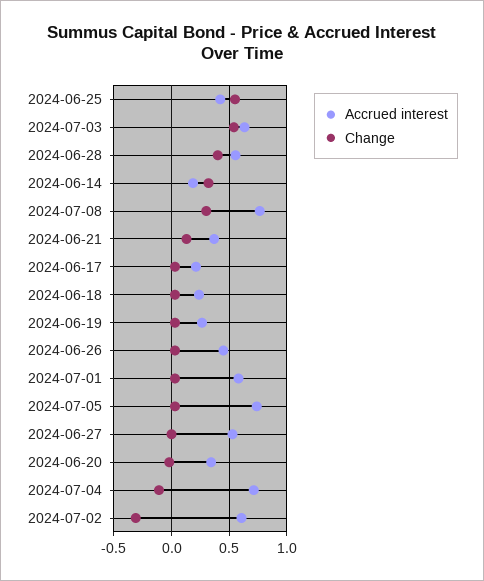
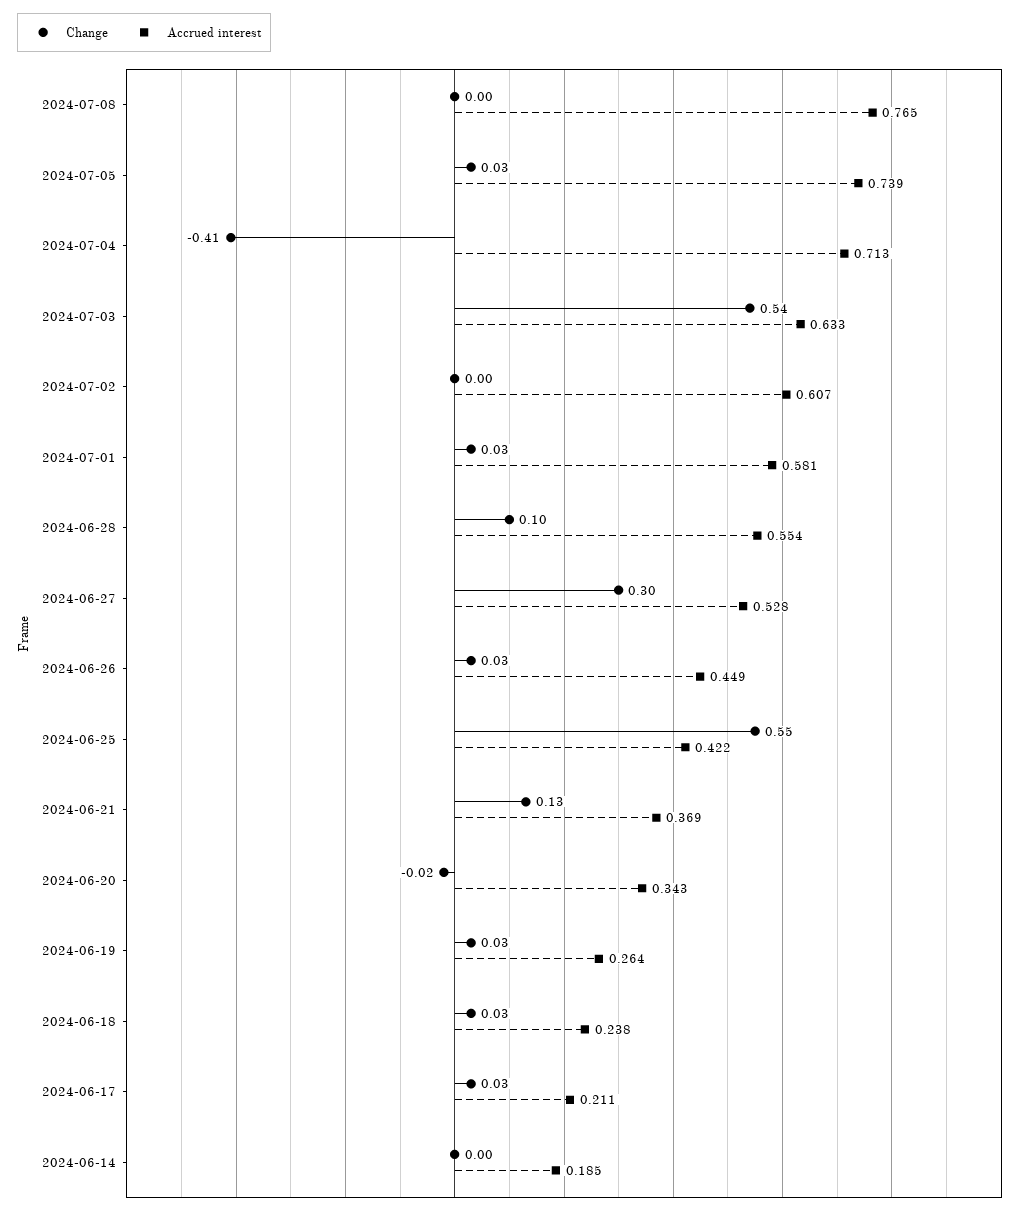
  {
    "Accrued interest": {
      "2024-06-25": 0.422,
      "2024-07-03": 0.633,
      "2024-06-28": 0.554,
      "2024-06-14": 0.185,
      "2024-07-08": 0.765,
      "2024-06-21": 0.369,
      "2024-06-17": 0.211,
      "2024-06-18": 0.238,
      "2024-06-19": 0.264,
      "2024-06-26": 0.449,
      "2024-07-01": 0.581,
      "2024-07-05": 0.739,
      "2024-06-27": 0.528,
      "2024-06-20": 0.343,
      "2024-07-04": 0.713,
      "2024-07-02": 0.607
    },
    "Change": {
      "2024-06-25": 0.55,
      "2024-07-03": 0.54,
-     "2024-06-28": 0.4,
+     "2024-06-28": 0.1,
-     "2024-06-14": 0.3,
+     "2024-06-14": 0,
-     "2024-07-08": 0.3,
+     "2024-07-08": 0,
      "2024-06-21": 0.13,
      "2024-06-17": 0.03,
      "2024-06-18": 0.03,
      "2024-06-19": 0.03,
      "2024-06-26": 0.03,
      "2024-07-01": 0.03,
      "2024-07-05": 0.03,
-     "2024-06-27": 0,
+     "2024-06-27": 0.3,
      "2024-06-20": -0.02,
-     "2024-07-04": -0.1,
+     "2024-07-04": -0.41,
-     "2024-07-02": -0.3
+     "2024-07-02": 0
    }
  }

